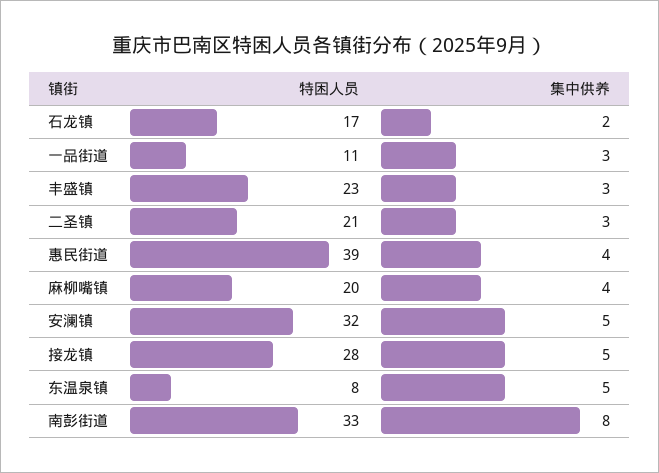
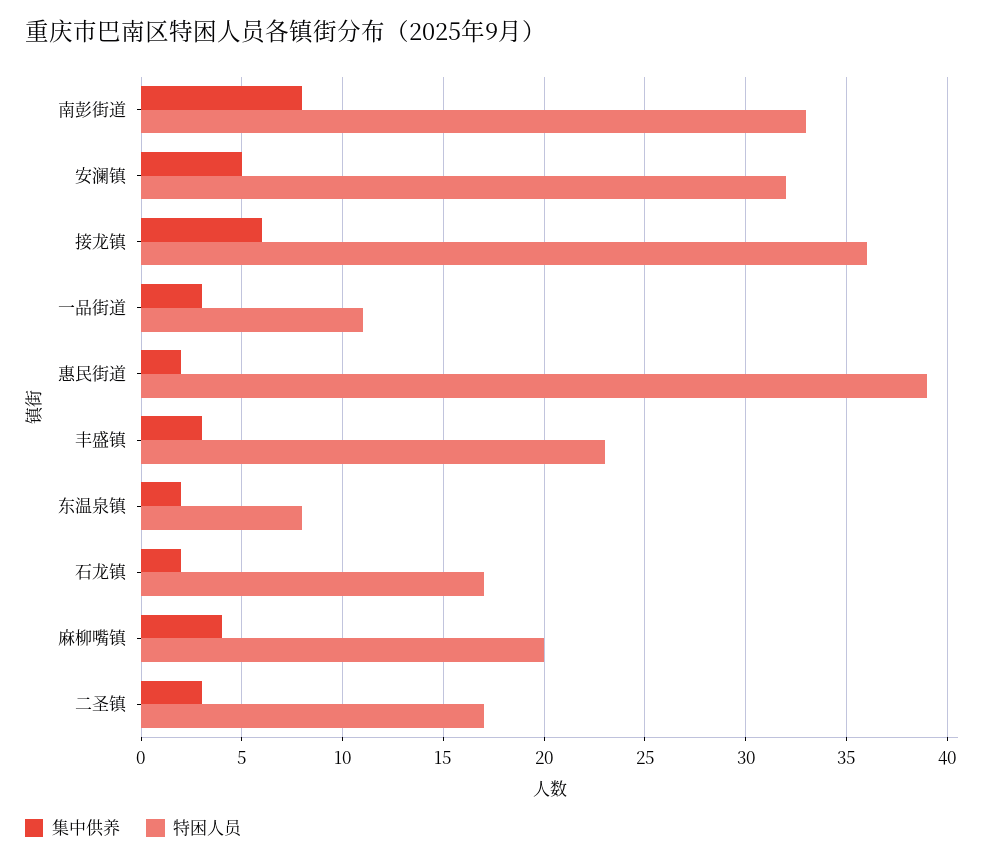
  {
    "特困人员": {
      "石龙镇": 17,
      "一品街道": 11,
      "丰盛镇": 23,
-     "二圣镇": 21,
+     "二圣镇": 17,
      "惠民街道": 39,
      "麻柳嘴镇": 20,
      "安澜镇": 32,
-     "接龙镇": 28,
+     "接龙镇": 36,
      "东温泉镇": 8,
      "南彭街道": 33
    },
    "集中供养": {
      "石龙镇": 2,
      "一品街道": 3,
      "丰盛镇": 3,
      "二圣镇": 3,
-     "惠民街道": 4,
+     "惠民街道": 2,
      "麻柳嘴镇": 4,
      "安澜镇": 5,
-     "接龙镇": 5,
+     "接龙镇": 6,
-     "东温泉镇": 5,
+     "东温泉镇": 2,
      "南彭街道": 8
    }
  }

